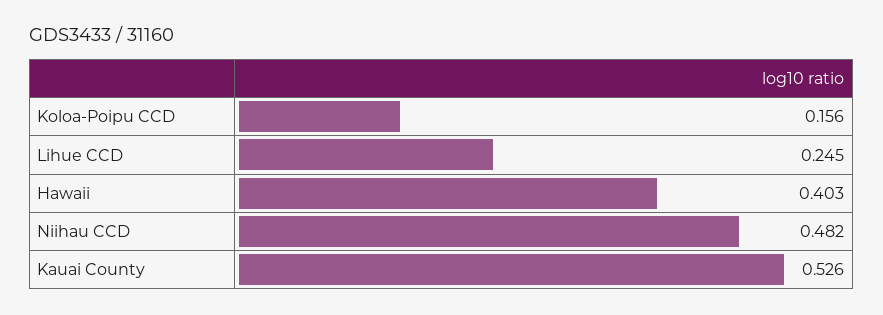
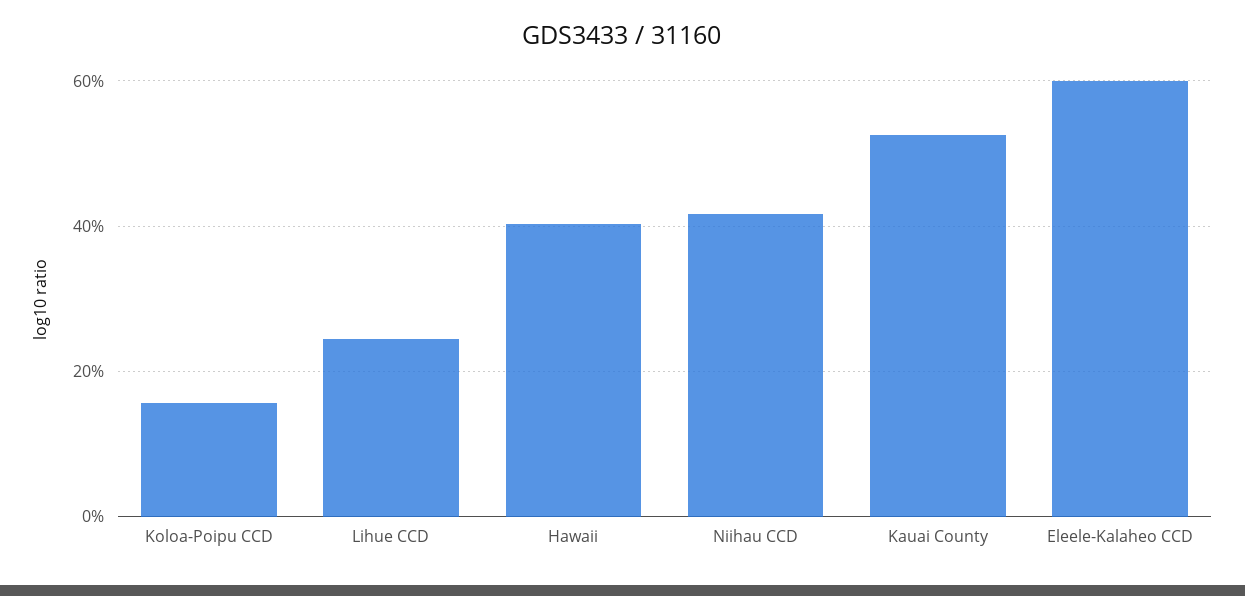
  {
    "Koloa-Poipu CCD": 0.156,
    "Lihue CCD": 0.245,
    "Hawaii": 0.403,
-   "Niihau CCD": 0.482,
+   "Niihau CCD": 0.42,
-   "Kauai County": 0.526
+   "Kauai County": 0.526,
+   "Eleele-Kalaheo CCD": 0.6
  }

